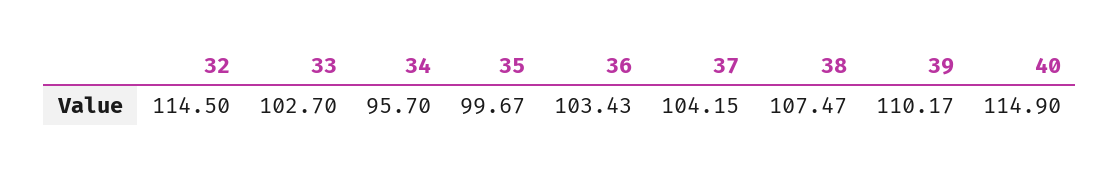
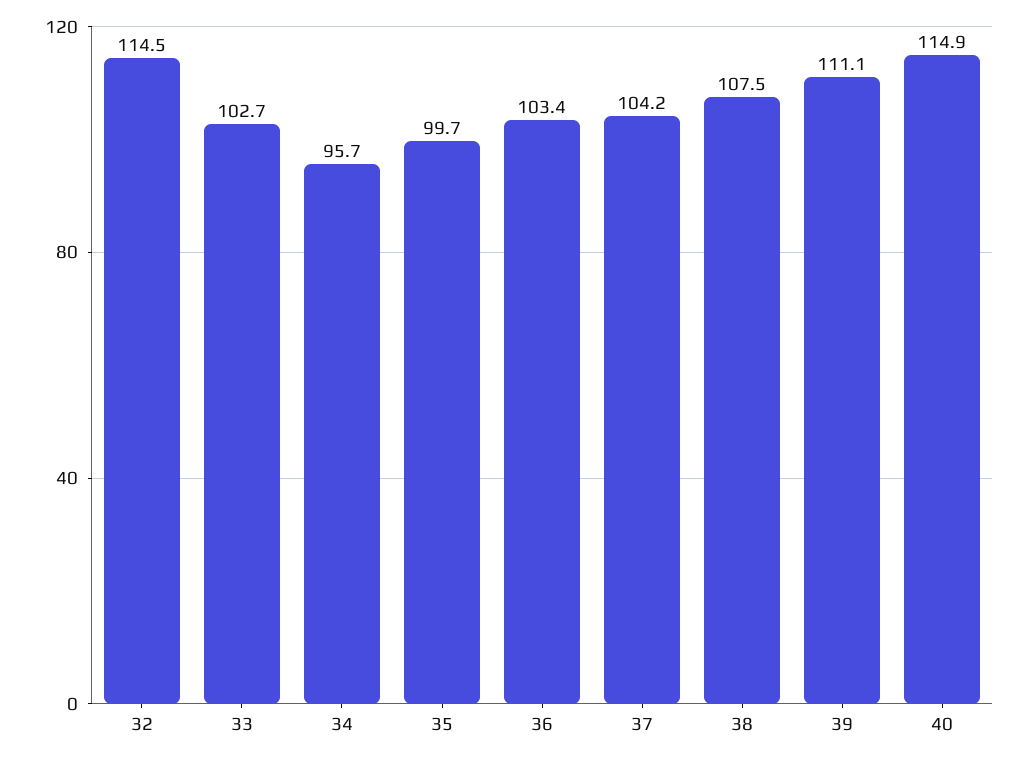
  {
    "32": 114.5,
    "33": 102.7,
    "34": 95.7,
    "35": 99.67,
    "36": 103.43,
    "37": 104.15,
    "38": 107.47,
-   "39": 110.17,
+   "39": 111.1,
    "40": 114.9
  }

